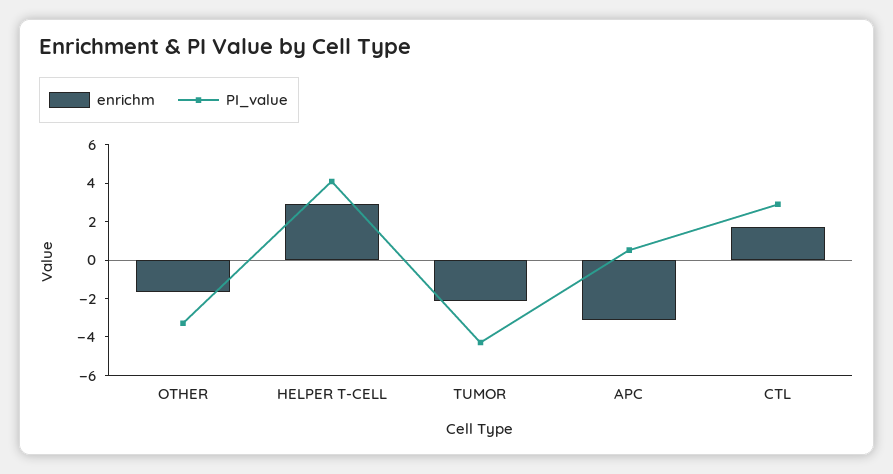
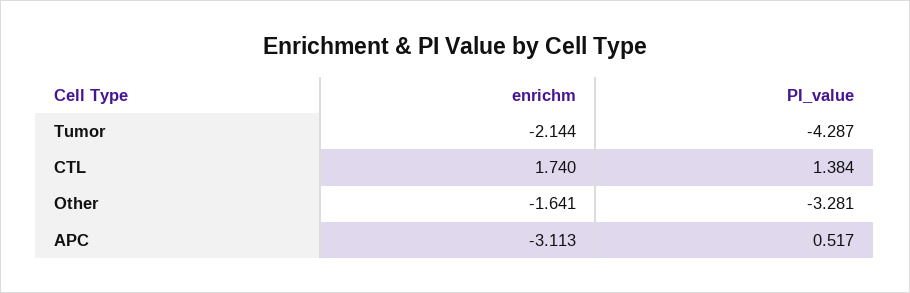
  {
    "enrichm": {
      "OTHER": -1.641,
-     "HELPER T-CELL": 3,
      "TUMOR": -2.144,
      "APC": -3.113,
      "CTL": 1.74
    },
    "PI_value": {
      "OTHER": -3.281,
-     "HELPER T-CELL": 4,
      "TUMOR": -4.287,
      "APC": 0.517,
-     "CTL": 3
+     "CTL": 1.384
    }
  }

